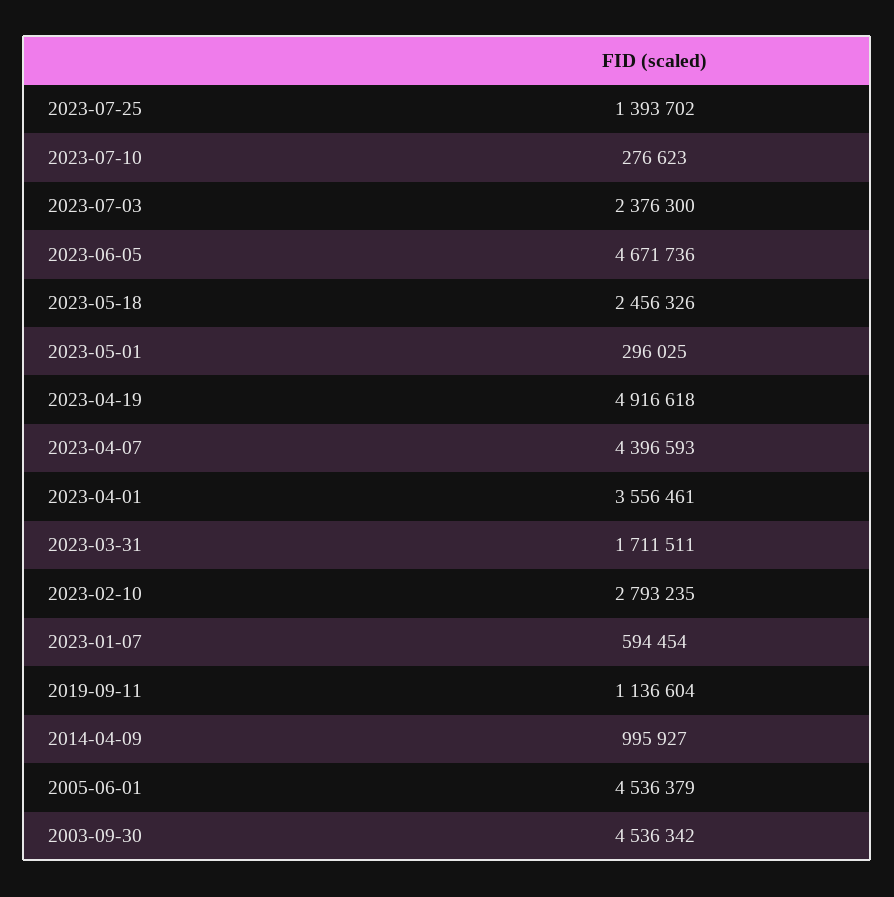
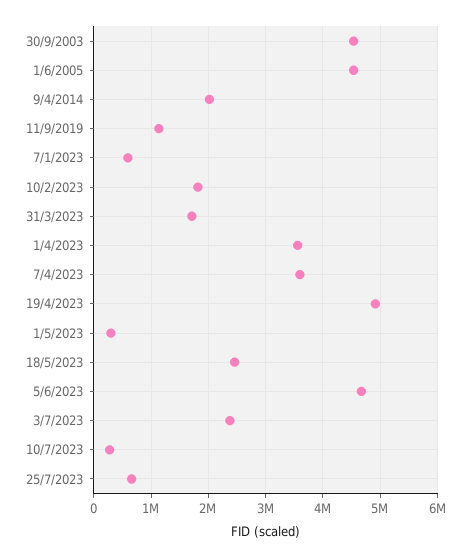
  {
-   "2023-07-25": 1393702,
+   "2023-07-25": 600000,
    "2023-07-10": 276623,
    "2023-07-03": 2376300,
    "2023-06-05": 4671736,
    "2023-05-18": 2456326,
    "2023-05-01": 296025,
    "2023-04-19": 4916618,
-   "2023-04-07": 4396593,
+   "2023-04-07": 3600000,
    "2023-04-01": 3556461,
    "2023-03-31": 1711511,
-   "2023-02-10": 2793235,
+   "2023-02-10": 1800000,
    "2023-01-07": 594454,
    "2019-09-11": 1136604,
-   "2014-04-09": 995927,
+   "2014-04-09": 2000000,
    "2005-06-01": 4536379,
    "2003-09-30": 4536342
  }

